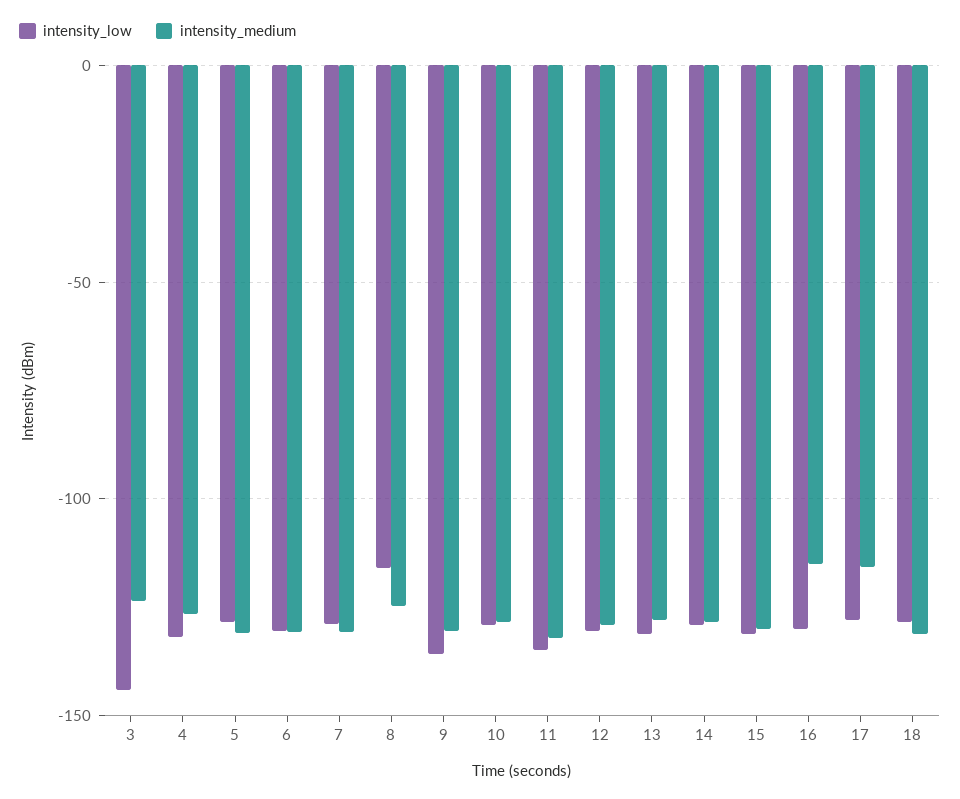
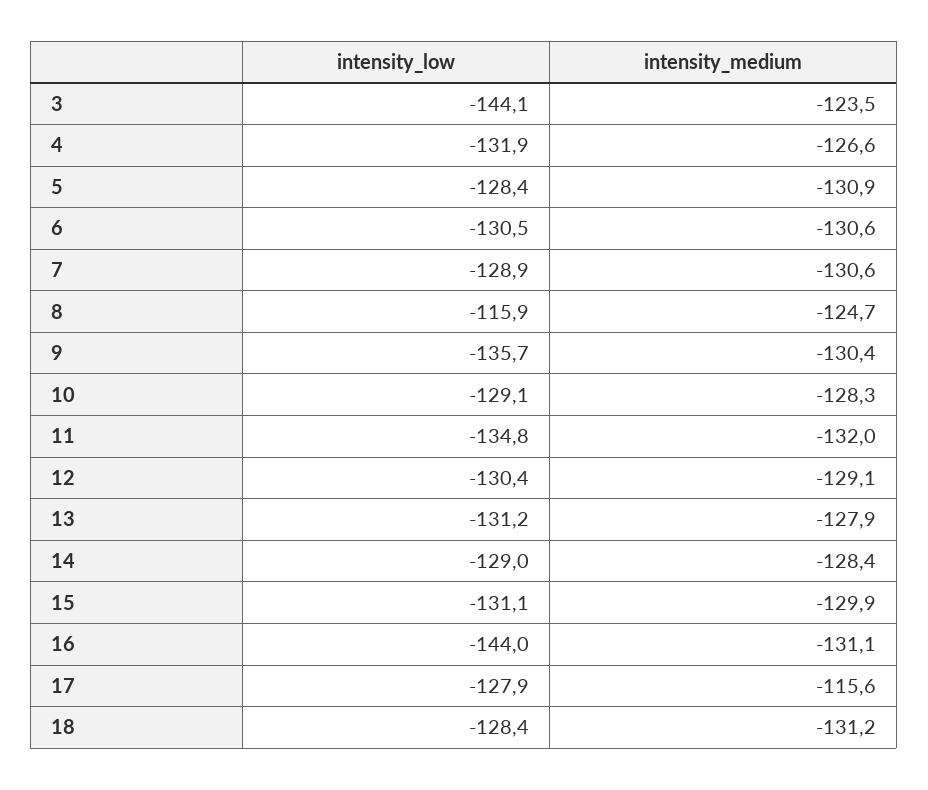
  {
    "intensity_low": {
      "3": -144.1,
      "4": -131.9,
      "5": -128.4,
      "6": -130.5,
      "7": -128.9,
      "8": -115.9,
      "9": -135.7,
      "10": -129.1,
      "11": -134.8,
      "12": -130.4,
      "13": -131.2,
      "14": -129,
      "15": -131.1,
-     "16": -130,
+     "16": -144,
      "17": -127.9,
      "18": -128.4
    },
    "intensity_medium": {
      "3": -123.5,
      "4": -126.6,
      "5": -130.9,
      "6": -130.6,
      "7": -130.6,
      "8": -124.7,
      "9": -130.4,
      "10": -128.3,
      "11": -132,
      "12": -129.1,
      "13": -127.9,
      "14": -128.4,
      "15": -129.9,
-     "16": -115,
+     "16": -131.1,
      "17": -115.6,
      "18": -131.2
    }
  }

